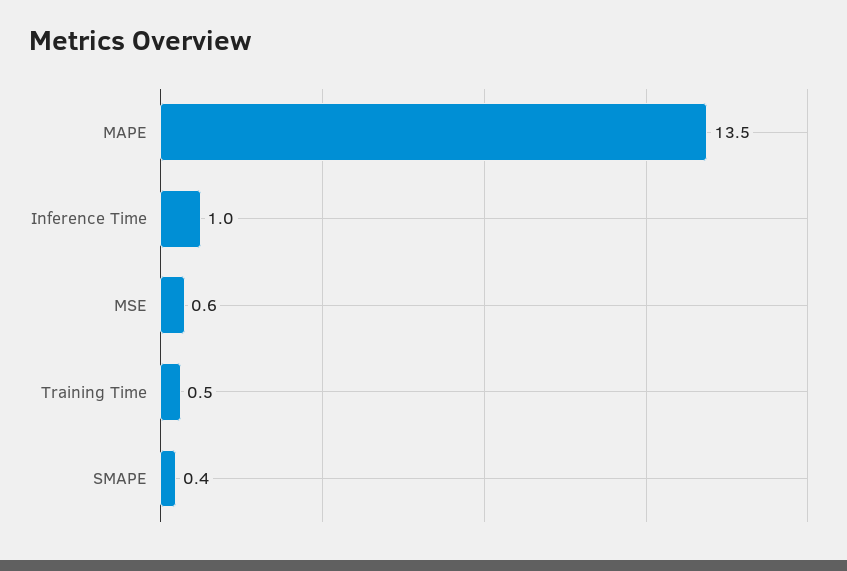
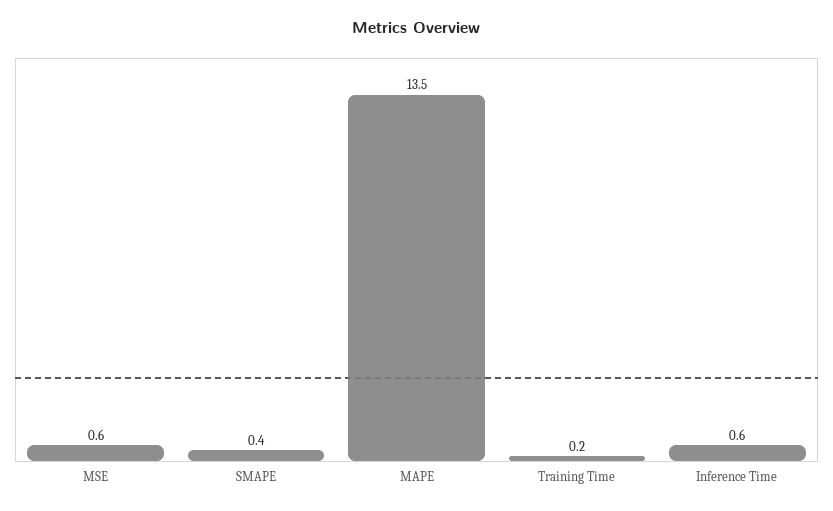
  {
    "MAPE": 13.5,
-   "Inference Time": 1,
+   "Inference Time": 0.6,
    "MSE": 0.6,
-   "Training Time": 0.5,
+   "Training Time": 0.2,
    "SMAPE": 0.4
  }

